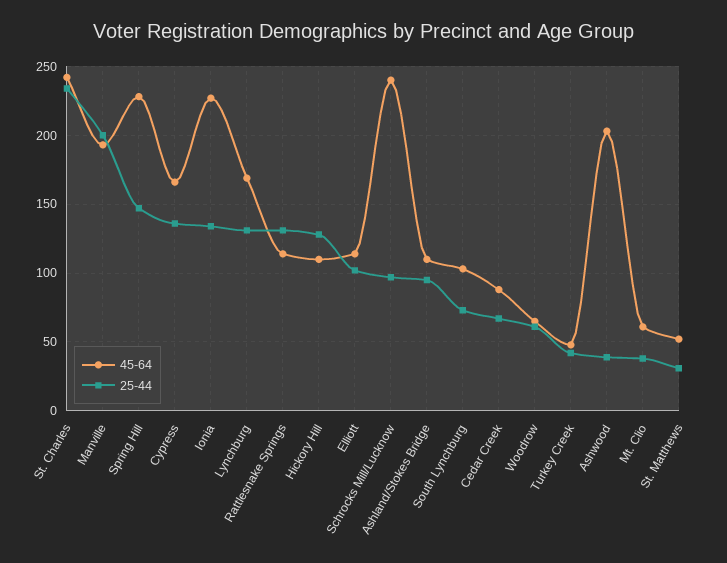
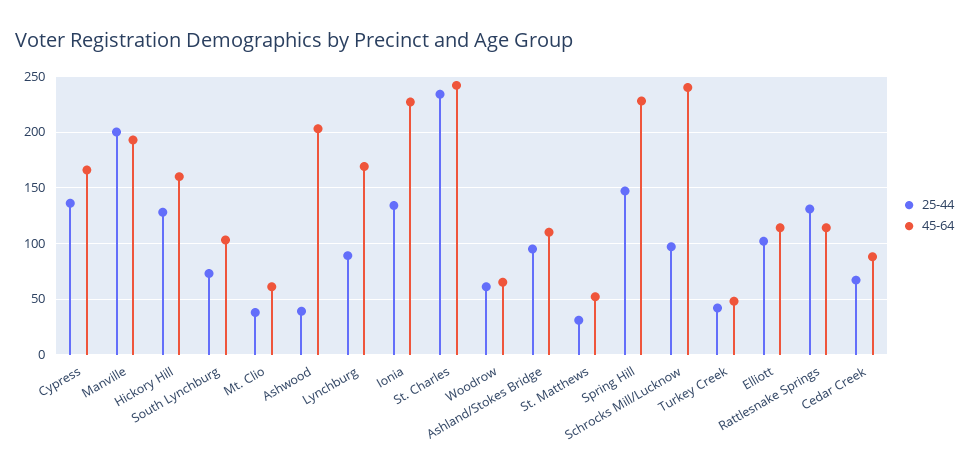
  {
    "45-64": {
      "St. Charles": 240,
      "Manville": 195,
      "Spring Hill": 230,
      "Cypress": 165,
      "Ionia": 225,
      "Lynchburg": 170,
      "Rattlesnake Springs": 115,
-     "Hickory Hill": 110,
+     "Hickory Hill": 160,
      "Elliott": 115,
      "Schrocks Mill/Lucknow": 240,
      "Ashland/Stokes Bridge": 110,
      "South Lynchburg": 105,
      "Cedar Creek": 90,
      "Woodrow": 65,
      "Turkey Creek": 50,
      "Ashwood": 205,
      "Mt. Clio": 60,
      "St. Matthews": 50
    },
    "25-44": {
      "St. Charles": 235,
      "Manville": 200,
      "Spring Hill": 145,
      "Cypress": 135,
      "Ionia": 135,
-     "Lynchburg": 130,
+     "Lynchburg": 90,
      "Rattlesnake Springs": 130,
      "Hickory Hill": 130,
      "Elliott": 100,
      "Schrocks Mill/Lucknow": 95,
      "Ashland/Stokes Bridge": 95,
      "South Lynchburg": 75,
      "Cedar Creek": 65,
      "Woodrow": 60,
      "Turkey Creek": 40,
      "Ashwood": 40,
      "Mt. Clio": 40,
      "St. Matthews": 30
    }
  }

